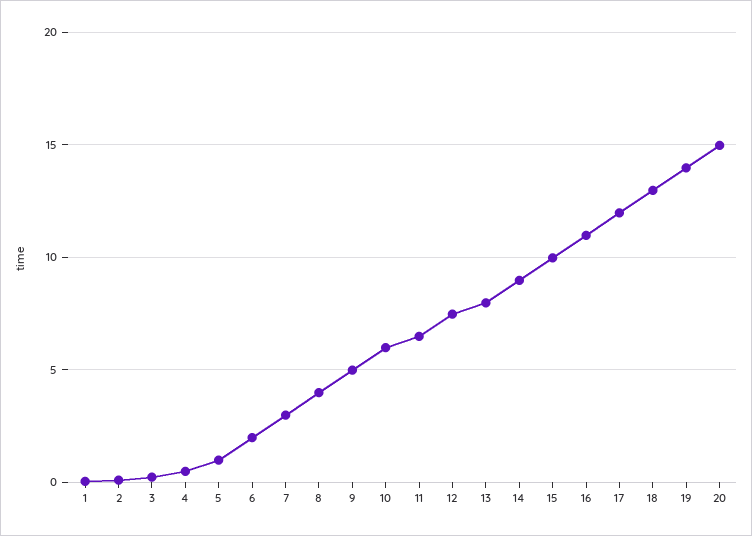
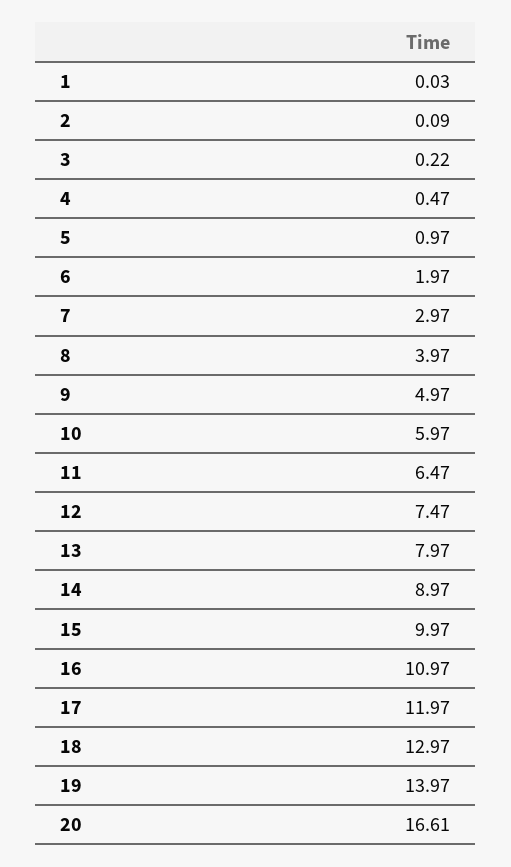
  {
    "1": 0.03,
    "2": 0.09,
    "3": 0.22,
    "4": 0.47,
    "5": 0.97,
    "6": 1.97,
    "7": 2.97,
    "8": 3.97,
    "9": 4.97,
    "10": 5.97,
    "11": 6.47,
    "12": 7.47,
    "13": 7.97,
    "14": 8.97,
    "15": 9.97,
    "16": 10.97,
    "17": 11.97,
    "18": 12.97,
    "19": 13.97,
-   "20": 15
+   "20": 16.61
  }

